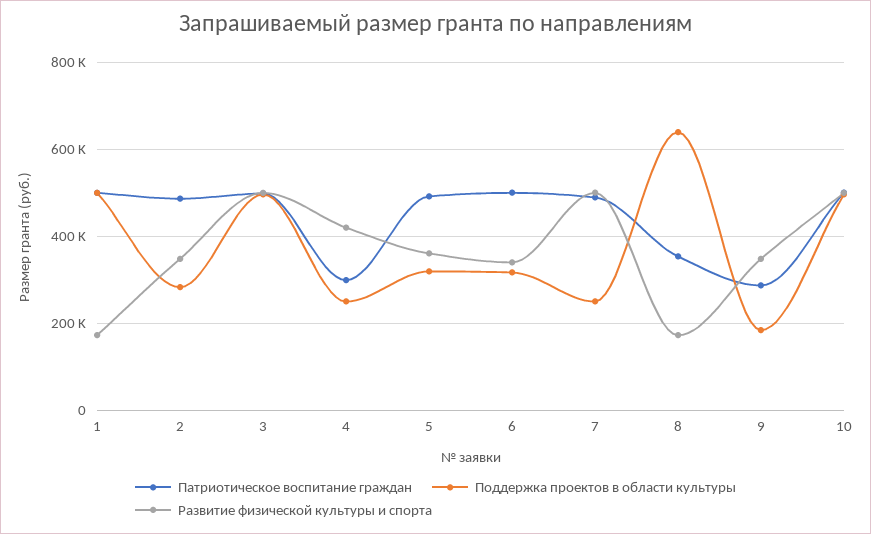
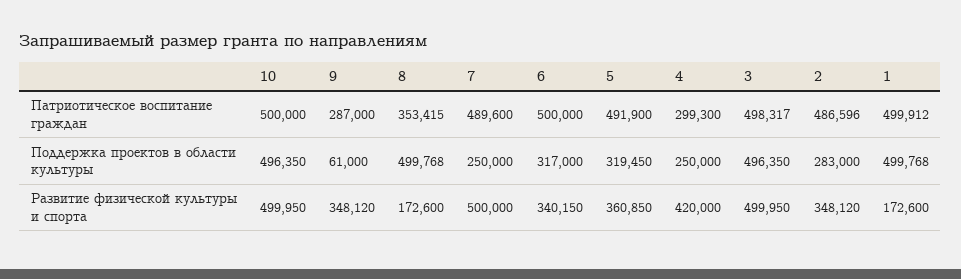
  {
    "Патриотическое воспитание граждан": {
      "1": 499912,
      "2": 486596,
      "3": 498317,
      "4": 299300,
      "5": 491900,
      "6": 500000,
      "7": 489600,
      "8": 353415,
      "9": 287000,
      "10": 500000
    },
    "Поддержка проектов в области культуры": {
      "1": 499768,
      "2": 283000,
      "3": 496350,
      "4": 250000,
      "5": 319450,
      "6": 317000,
      "7": 250000,
-     "8": 640000,
+     "8": 499768,
-     "9": 180000,
+     "9": 61000,
      "10": 496350
    },
    "Развитие физической культуры и спорта": {
      "1": 172600,
      "2": 348120,
      "3": 499950,
      "4": 420000,
      "5": 360850,
      "6": 340150,
      "7": 500000,
      "8": 172600,
      "9": 348120,
      "10": 499950
    }
  }

